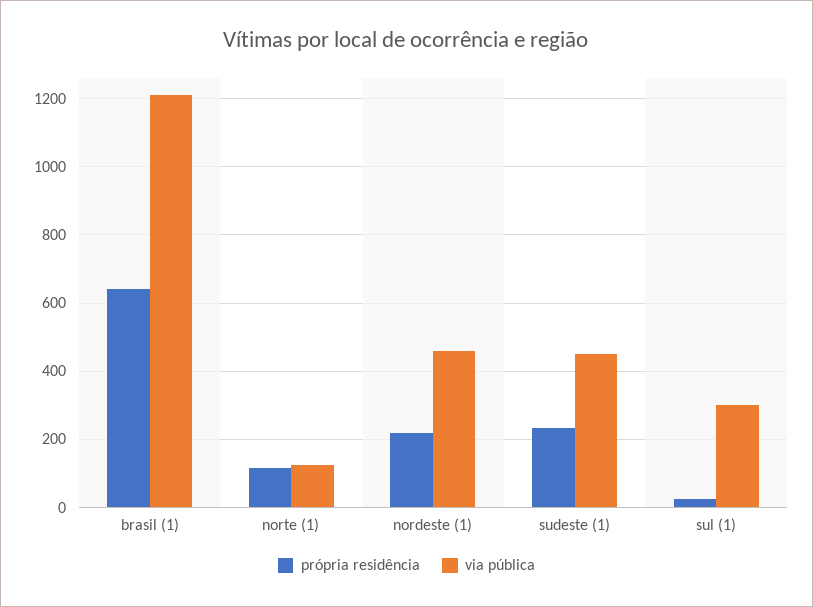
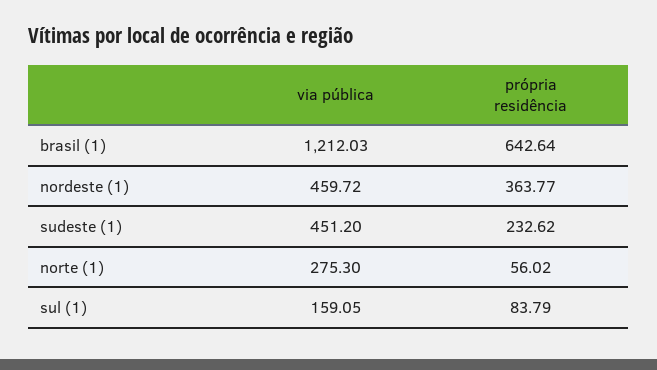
  {
    "própria residência": {
      "brasil (1)": 642.64,
-     "norte (1)": 120,
+     "norte (1)": 56.02,
-     "nordeste (1)": 220,
+     "nordeste (1)": 363.77,
      "sudeste (1)": 232.62,
-     "sul (1)": 20
+     "sul (1)": 83.79
    },
    "via pública": {
      "brasil (1)": 1212.03,
-     "norte (1)": 120,
+     "norte (1)": 275.3,
      "nordeste (1)": 459.72,
      "sudeste (1)": 451.2,
-     "sul (1)": 300
+     "sul (1)": 159.05
    }
  }

